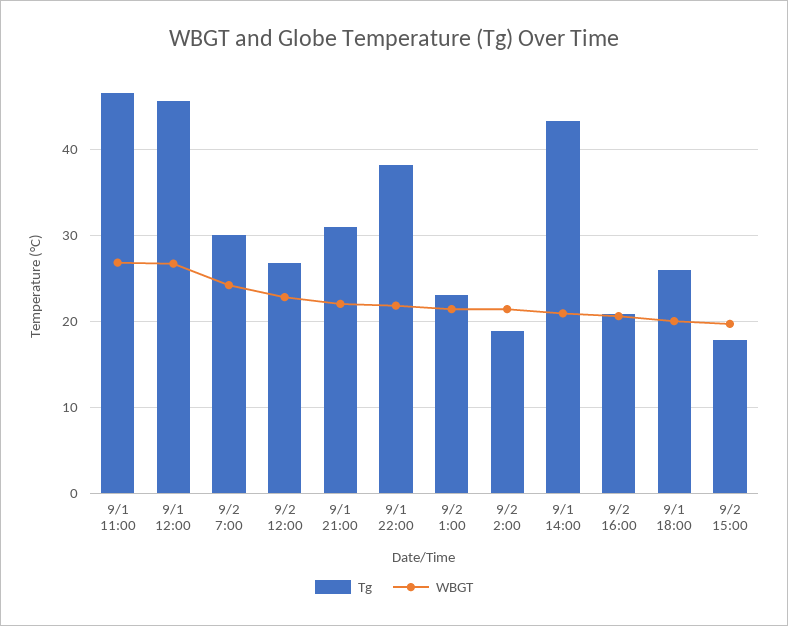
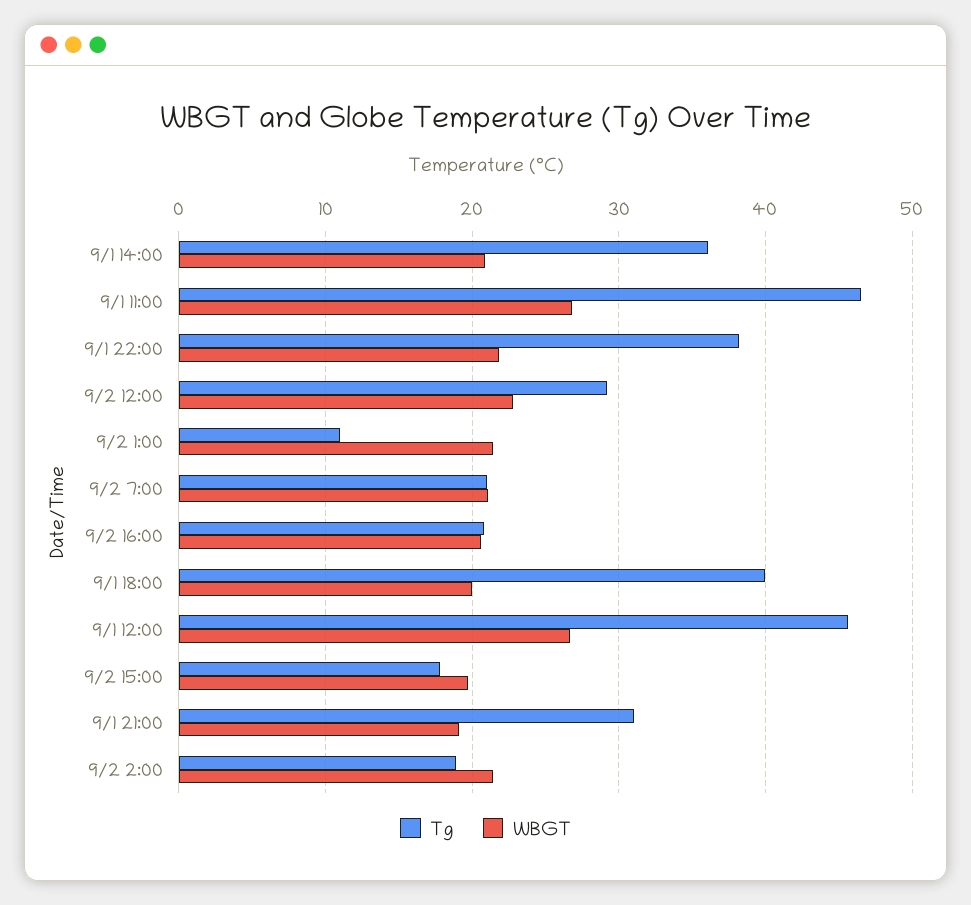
  {
    "Tg": {
      "9/1 11:00": 47,
      "9/1 12:00": 46,
-     "9/2 7:00": 30,
+     "9/2 7:00": 21,
-     "9/2 12:00": 27,
+     "9/2 12:00": 29,
      "9/1 21:00": 31,
      "9/1 22:00": 38,
-     "9/2 1:00": 23,
+     "9/2 1:00": 11,
      "9/2 2:00": 19,
-     "9/1 14:00": 43,
+     "9/1 14:00": 36,
      "9/2 16:00": 21,
-     "9/1 18:00": 26,
+     "9/1 18:00": 40,
      "9/2 15:00": 18
    },
    "WBGT": {
      "9/1 11:00": 27,
      "9/1 12:00": 27,
-     "9/2 7:00": 24,
+     "9/2 7:00": 21,
      "9/2 12:00": 23,
-     "9/1 21:00": 22,
+     "9/1 21:00": 19,
      "9/1 22:00": 22,
      "9/2 1:00": 21,
      "9/2 2:00": 21,
      "9/1 14:00": 21,
      "9/2 16:00": 21,
      "9/1 18:00": 20,
      "9/2 15:00": 20
    }
  }

